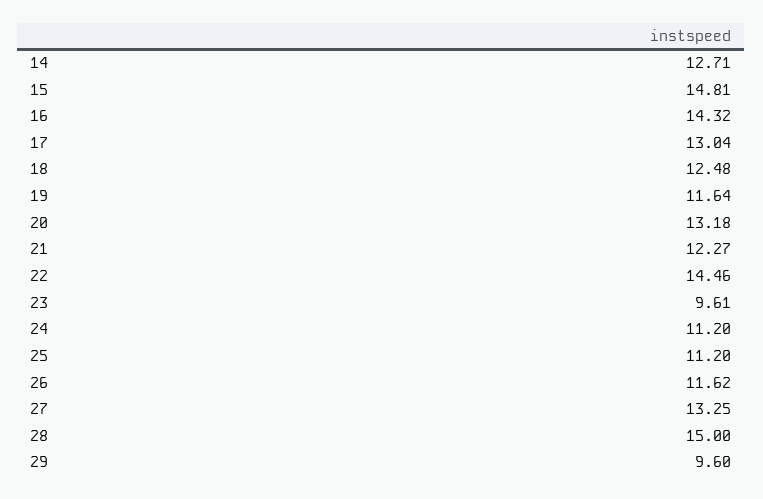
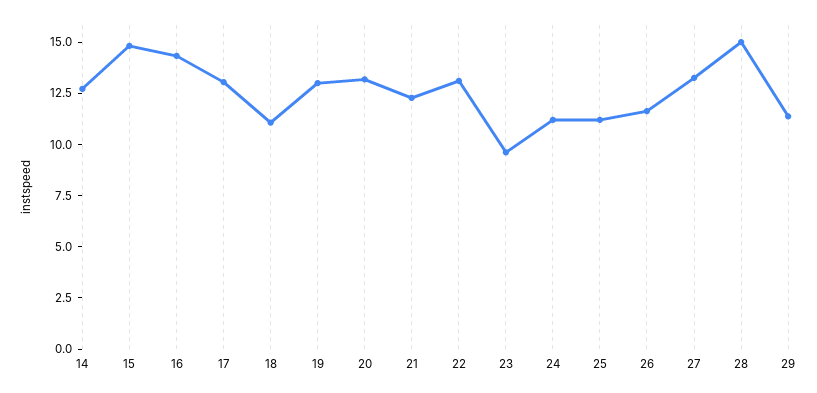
  {
    "14": 12.71,
    "15": 14.81,
    "16": 14.32,
    "17": 13.04,
-   "18": 12.48,
+   "18": 11,
-   "19": 11.64,
+   "19": 13,
    "20": 13.18,
    "21": 12.27,
-   "22": 14.46,
+   "22": 13,
    "23": 9.61,
    "24": 11.2,
    "25": 11.2,
    "26": 11.62,
    "27": 13.25,
    "28": 15,
-   "29": 9.6
+   "29": 11.5
  }

